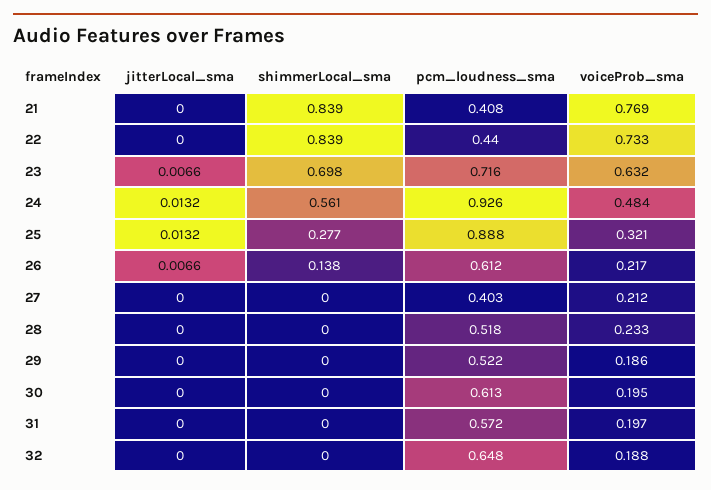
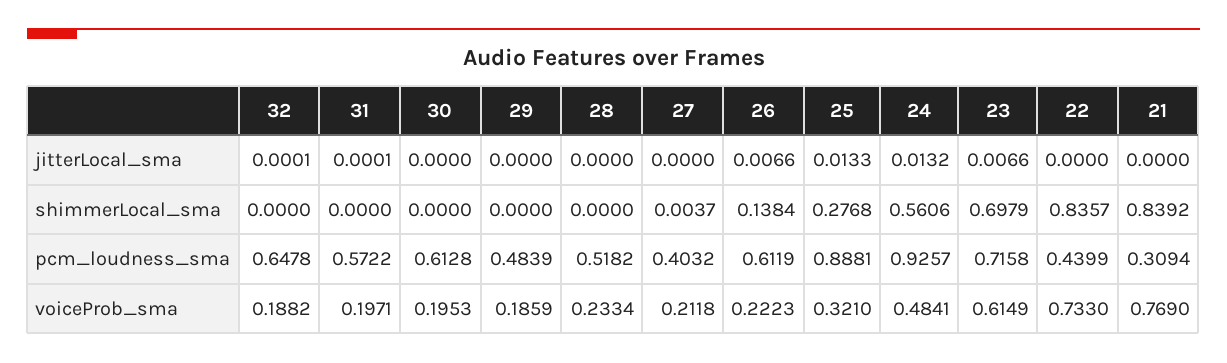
  {
    "jitterLocal_sma": {
      "21": 0,
      "22": 0,
      "23": 0.0066,
      "24": 0.0132,
-     "25": 0.0132,
+     "25": 0.0133,
      "26": 0.0066,
      "27": 0,
      "28": 0,
      "29": 0,
      "30": 0,
-     "31": 0,
+     "31": 0.0001,
-     "32": 0
+     "32": 0.0001
    },
    "shimmerLocal_sma": {
      "21": 0.8392,
-     "22": 0.839,
+     "22": 0.8357,
      "23": 0.6979,
      "24": 0.5606,
      "25": 0.2768,
      "26": 0.1384,
-     "27": 0,
+     "27": 0.0037,
      "28": 0,
      "29": 0,
      "30": 0,
      "31": 0,
      "32": 0
    },
    "pcm_loudness_sma": {
-     "21": 0.408,
+     "21": 0.3094,
      "22": 0.4399,
      "23": 0.7158,
      "24": 0.9257,
      "25": 0.8881,
      "26": 0.6119,
      "27": 0.4032,
      "28": 0.5182,
-     "29": 0.522,
+     "29": 0.4839,
      "30": 0.6128,
      "31": 0.5722,
      "32": 0.6478
    },
    "voiceProb_sma": {
      "21": 0.769,
      "22": 0.733,
-     "23": 0.632,
+     "23": 0.6149,
      "24": 0.4841,
      "25": 0.321,
-     "26": 0.217,
+     "26": 0.2223,
      "27": 0.2118,
      "28": 0.2334,
      "29": 0.1859,
      "30": 0.1953,
      "31": 0.1971,
      "32": 0.1882
    }
  }

